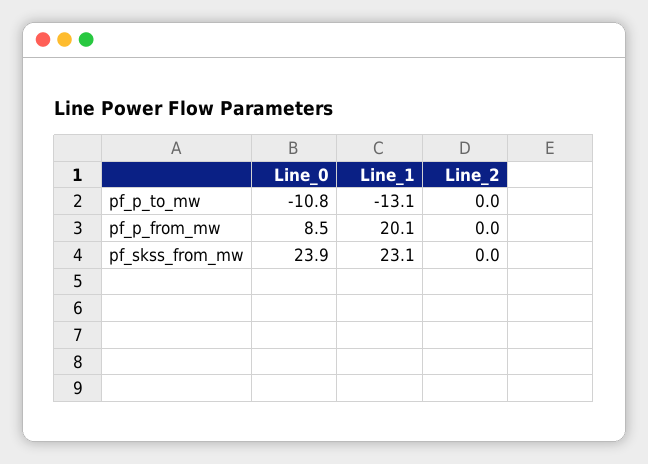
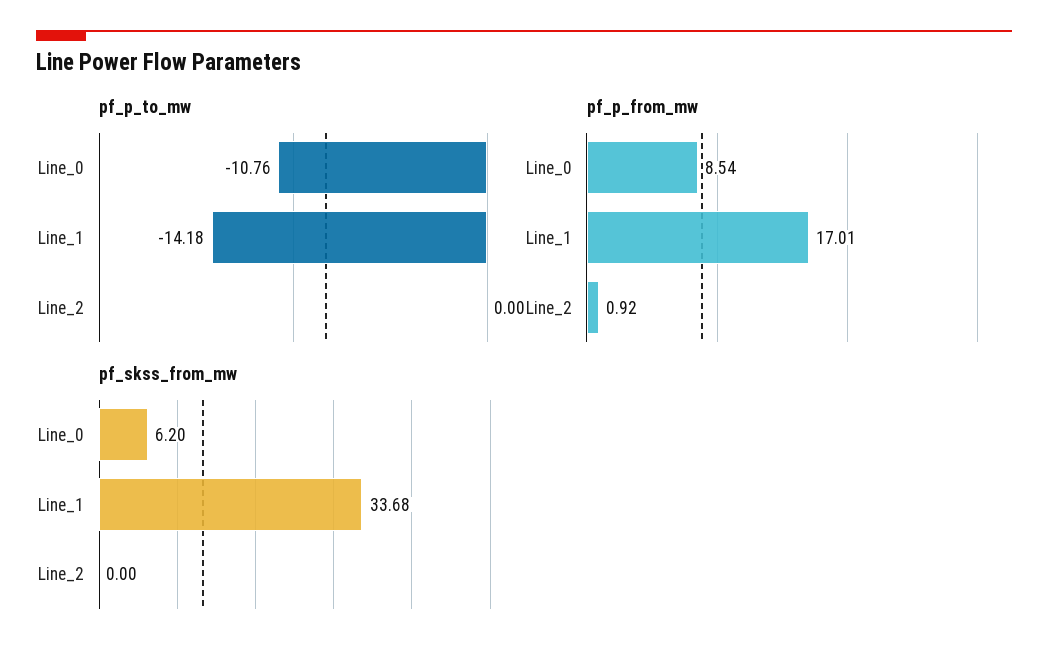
  {
    "pf_p_to_mw": {
      "Line_0": -10.76,
-     "Line_1": -13.1,
+     "Line_1": -14.18,
      "Line_2": 0
    },
    "pf_p_from_mw": {
      "Line_0": 8.54,
-     "Line_1": 20.1,
+     "Line_1": 17.01,
-     "Line_2": 0
+     "Line_2": 0.92
    },
    "pf_skss_from_mw": {
-     "Line_0": 23.9,
+     "Line_0": 6.2,
-     "Line_1": 23.1,
+     "Line_1": 33.68,
      "Line_2": 0
    }
  }

